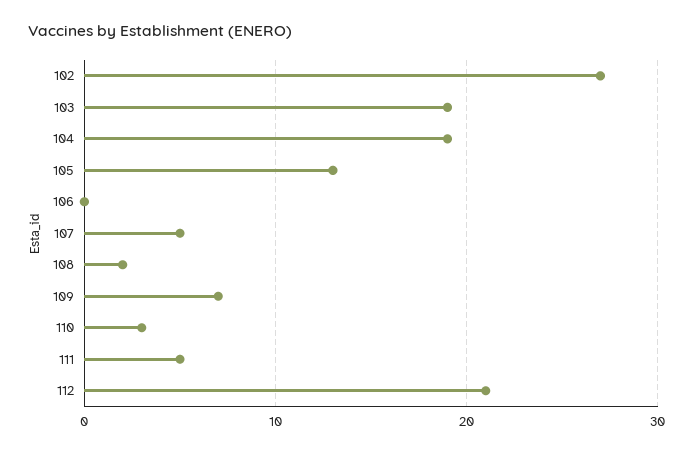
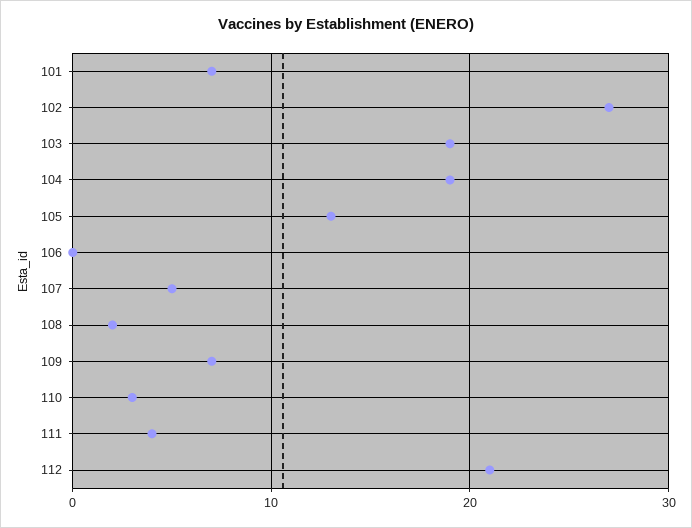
  {
    "102": 27,
    "103": 19,
    "104": 19,
    "105": 13,
    "106": 0,
    "107": 5,
    "108": 2,
    "109": 7,
    "110": 3,
-   "111": 5,
+   "111": 4,
-   "112": 21
+   "112": 21,
+   "101": 7
  }

